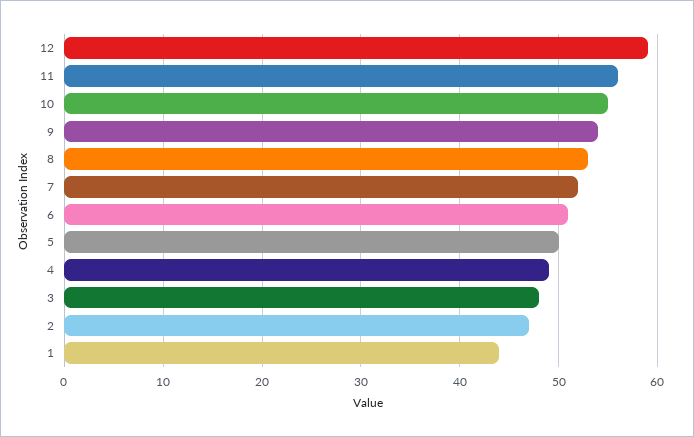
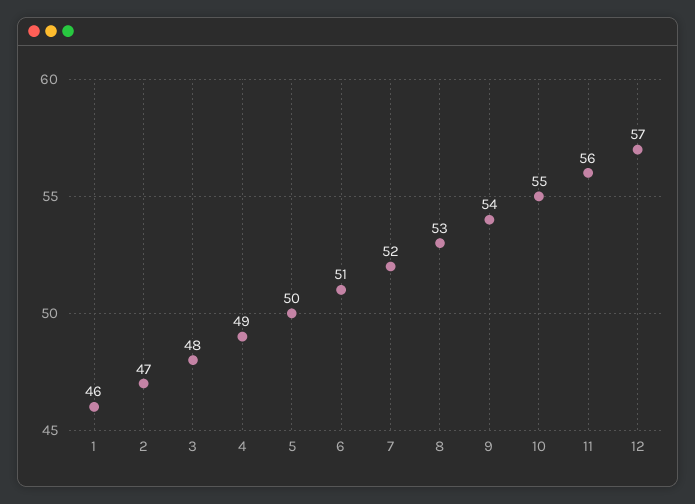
  {
-   "12": 59,
+   "12": 57,
    "11": 56,
    "10": 55,
    "9": 54,
    "8": 53,
    "7": 52,
    "6": 51,
    "5": 50,
    "4": 49,
    "3": 48,
    "2": 47,
-   "1": 44
+   "1": 46
  }

